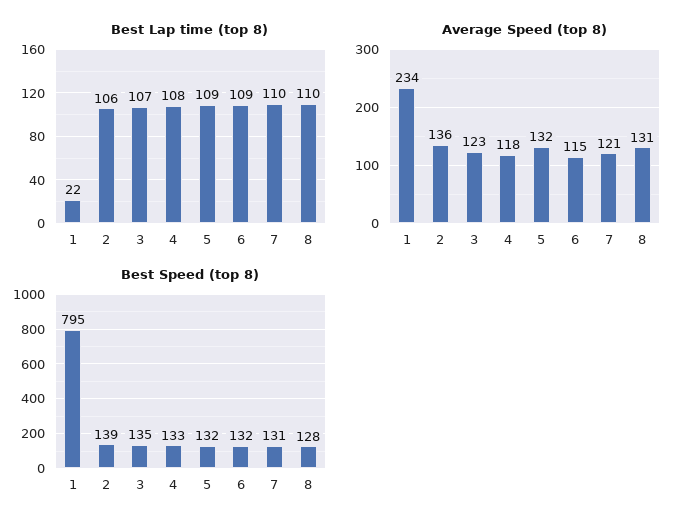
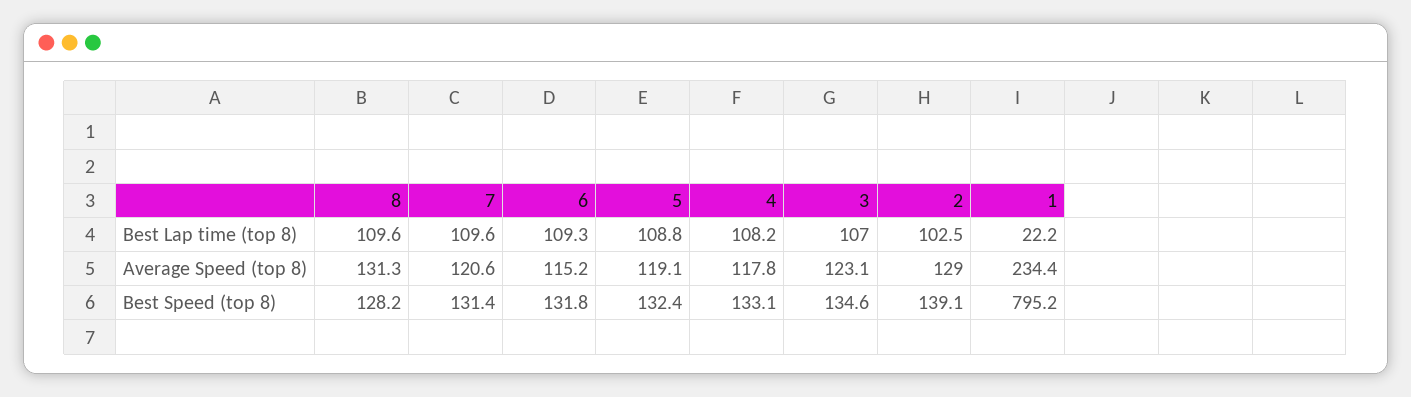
  {
    "Best Lap time (top 8)": {
      "1": 22.2,
-     "2": 106,
+     "2": 102.5,
      "3": 107,
      "4": 108.2,
      "5": 108.8,
      "6": 109.3,
      "7": 109.6,
      "8": 109.6
    },
    "Average Speed (top 8)": {
      "1": 234.4,
-     "2": 136,
+     "2": 129,
      "3": 123.1,
      "4": 117.8,
-     "5": 132,
+     "5": 119.1,
      "6": 115.2,
      "7": 120.6,
      "8": 131.3
    },
    "Best Speed (top 8)": {
      "1": 795.2,
      "2": 139.1,
      "3": 134.6,
      "4": 133.1,
      "5": 132.4,
      "6": 131.8,
      "7": 131.4,
      "8": 128.2
    }
  }

